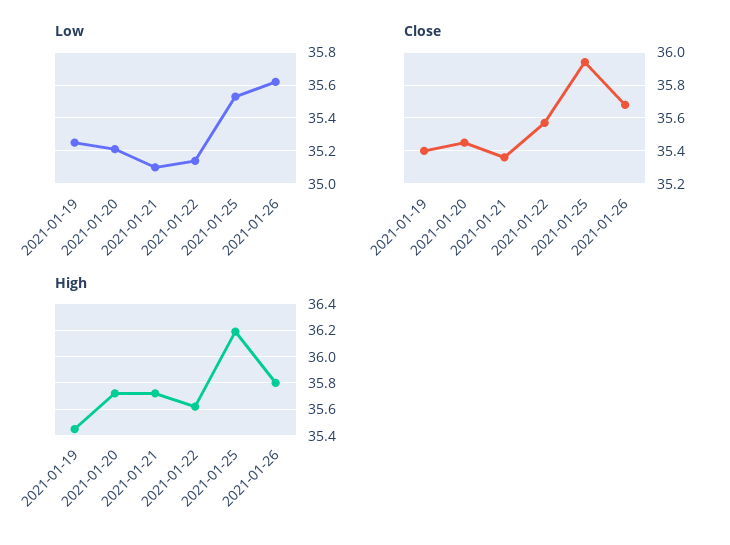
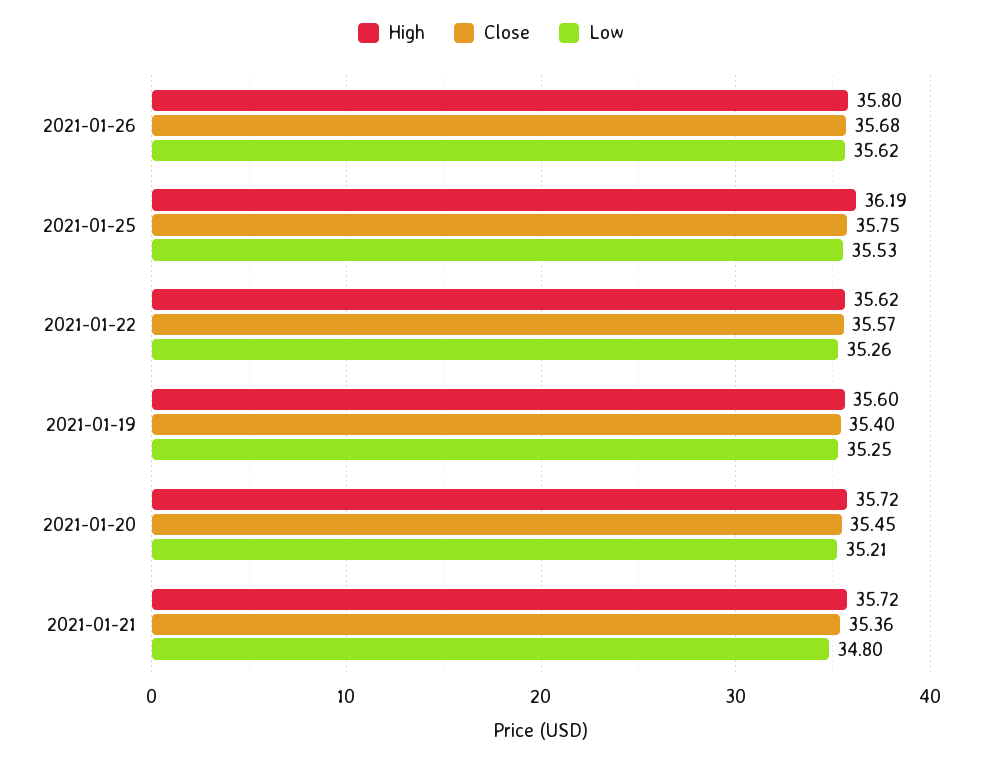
  {
    "Low": {
      "2021-01-19": 35.25,
      "2021-01-20": 35.21,
-     "2021-01-21": 35.1,
+     "2021-01-21": 34.8,
-     "2021-01-22": 35.15,
+     "2021-01-22": 35.26,
      "2021-01-25": 35.53,
      "2021-01-26": 35.62
    },
    "Close": {
      "2021-01-19": 35.4,
      "2021-01-20": 35.45,
      "2021-01-21": 35.36,
      "2021-01-22": 35.57,
-     "2021-01-25": 35.95,
+     "2021-01-25": 35.75,
      "2021-01-26": 35.68
    },
    "High": {
-     "2021-01-19": 35.45,
+     "2021-01-19": 35.6,
      "2021-01-20": 35.72,
      "2021-01-21": 35.72,
      "2021-01-22": 35.62,
      "2021-01-25": 36.19,
      "2021-01-26": 35.8
    }
  }

